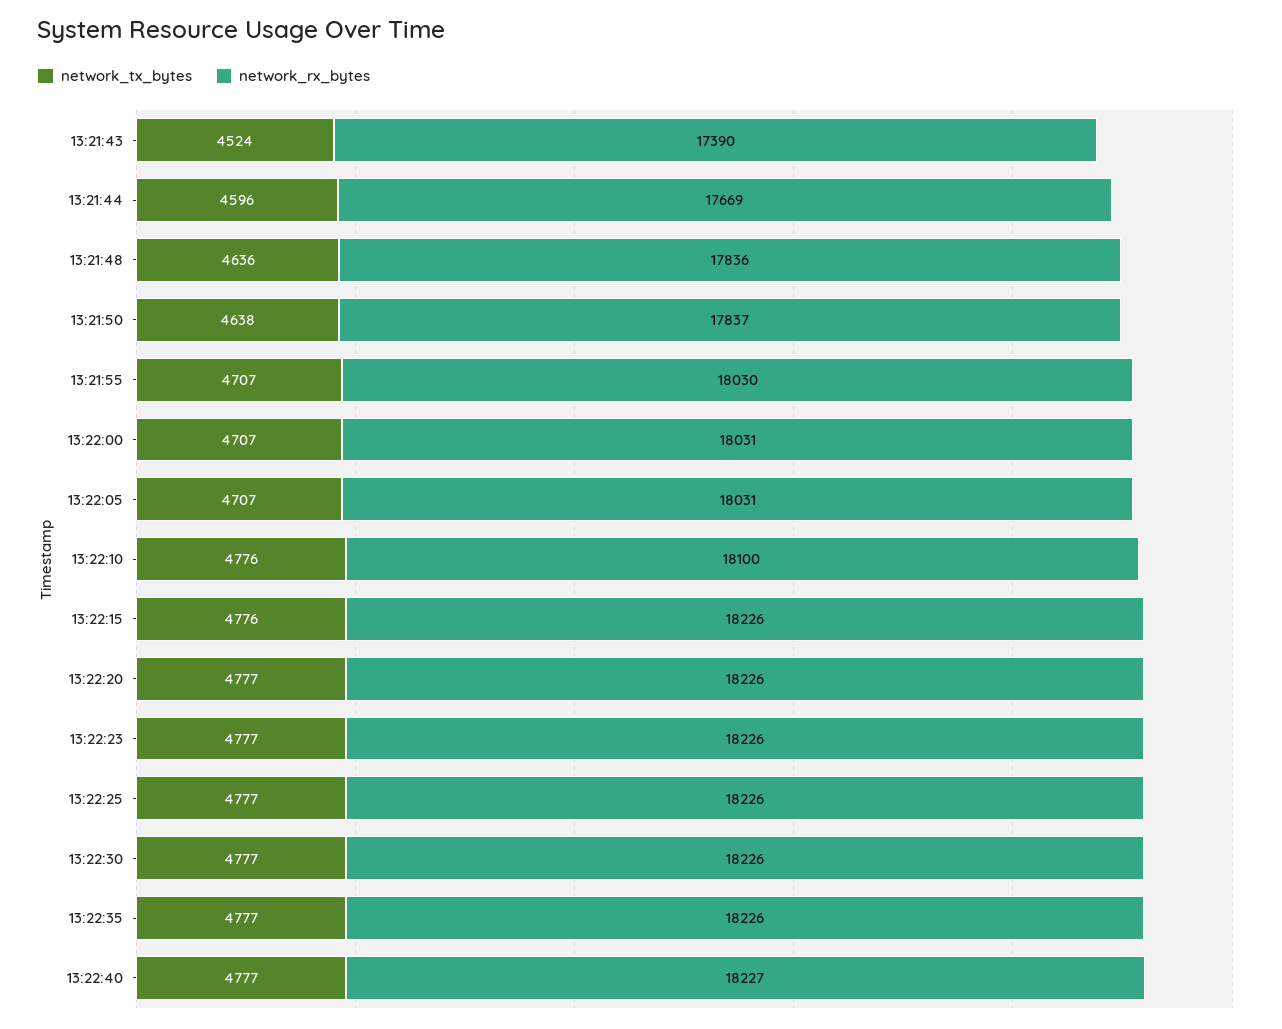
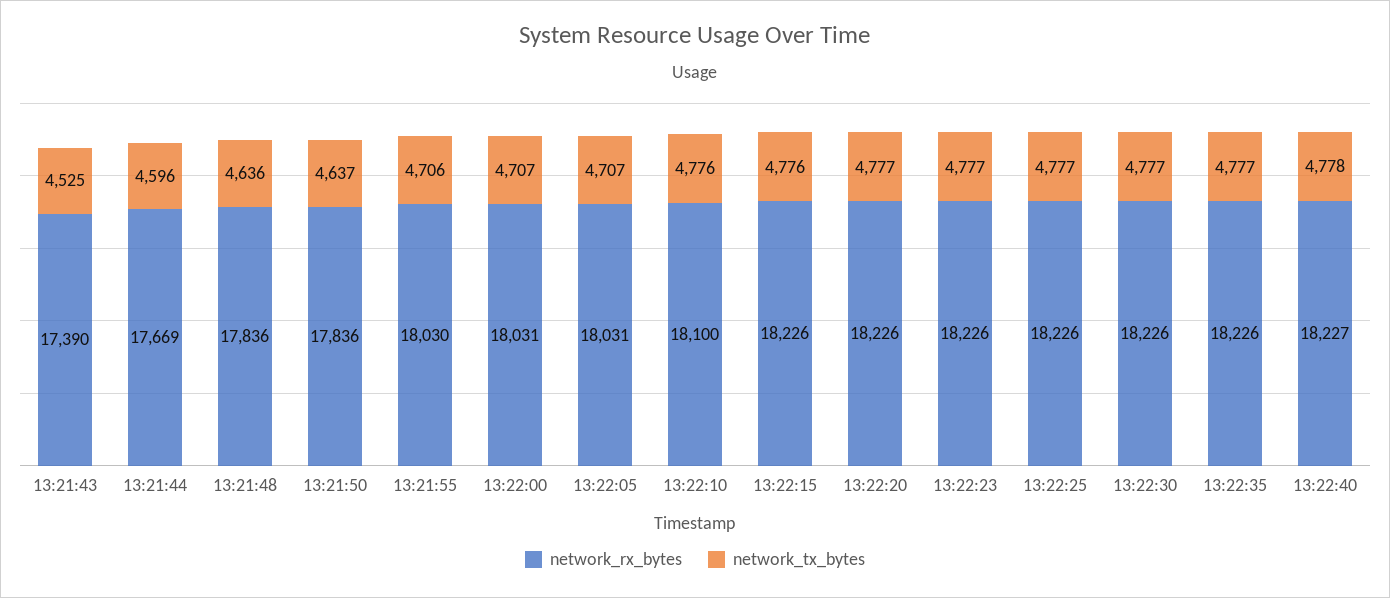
  {
    "network_tx_bytes": {
-     "13:21:43": 4524,
+     "13:21:43": 4525,
      "13:21:44": 4596,
      "13:21:48": 4636,
-     "13:21:50": 4638,
+     "13:21:50": 4637,
-     "13:21:55": 4707,
+     "13:21:55": 4706,
      "13:22:00": 4707,
      "13:22:05": 4707,
      "13:22:10": 4776,
      "13:22:15": 4776,
      "13:22:20": 4777,
      "13:22:23": 4777,
      "13:22:25": 4777,
      "13:22:30": 4777,
      "13:22:35": 4777,
-     "13:22:40": 4777
+     "13:22:40": 4778
    },
    "network_rx_bytes": {
      "13:21:43": 17390,
      "13:21:44": 17669,
      "13:21:48": 17836,
-     "13:21:50": 17837,
+     "13:21:50": 17836,
      "13:21:55": 18030,
      "13:22:00": 18031,
      "13:22:05": 18031,
      "13:22:10": 18100,
      "13:22:15": 18226,
      "13:22:20": 18226,
      "13:22:23": 18226,
      "13:22:25": 18226,
      "13:22:30": 18226,
      "13:22:35": 18226,
      "13:22:40": 18227
    }
  }

